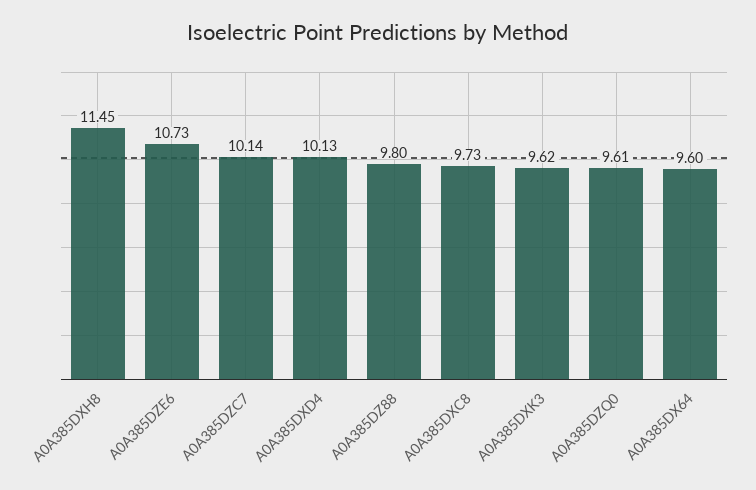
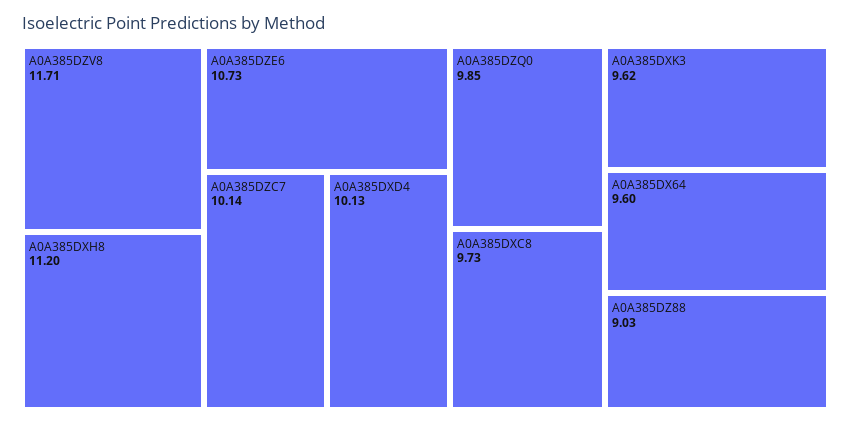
  {
-   "A0A385DXH8": 11.45,
+   "A0A385DXH8": 11.2,
    "A0A385DZE6": 10.73,
    "A0A385DZC7": 10.14,
    "A0A385DXD4": 10.13,
-   "A0A385DZ88": 9.8,
+   "A0A385DZ88": 9.03,
    "A0A385DXC8": 9.73,
    "A0A385DXK3": 9.62,
-   "A0A385DZQ0": 9.61,
+   "A0A385DZQ0": 9.85,
-   "A0A385DX64": 9.6
+   "A0A385DX64": 9.6,
+   "A0A385DZV8": 11.71
  }

